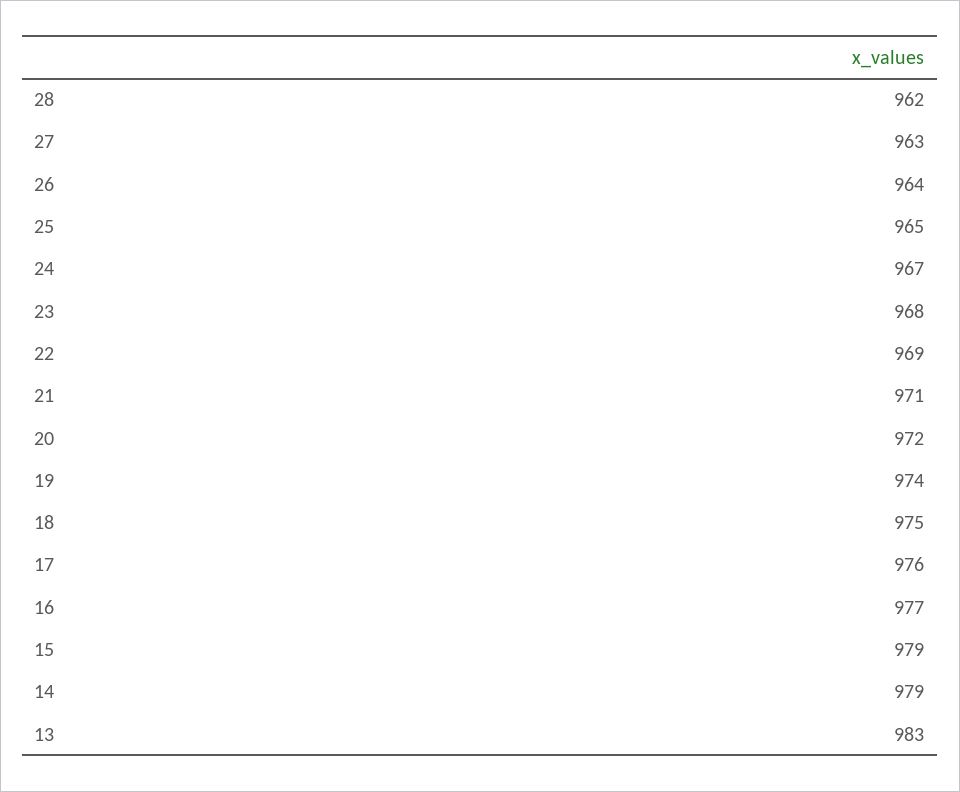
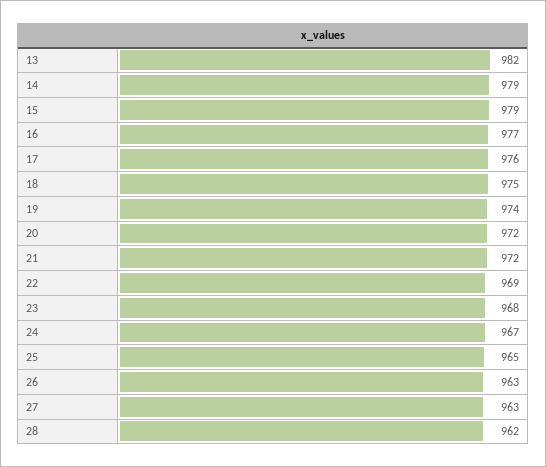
  {
    "28": 962,
    "27": 963,
-   "26": 964,
+   "26": 963,
    "25": 965,
    "24": 967,
    "23": 968,
    "22": 969,
-   "21": 971,
+   "21": 972,
    "20": 972,
    "19": 974,
    "18": 975,
    "17": 976,
    "16": 977,
    "15": 979,
    "14": 979,
-   "13": 983
+   "13": 982
  }

